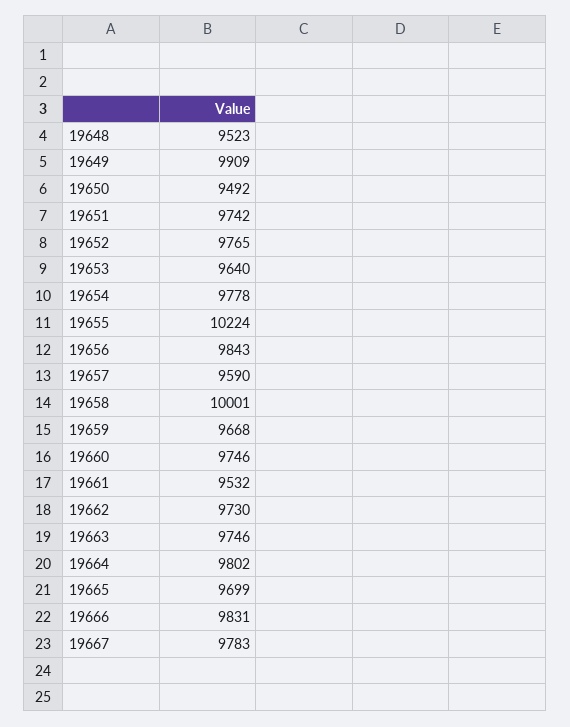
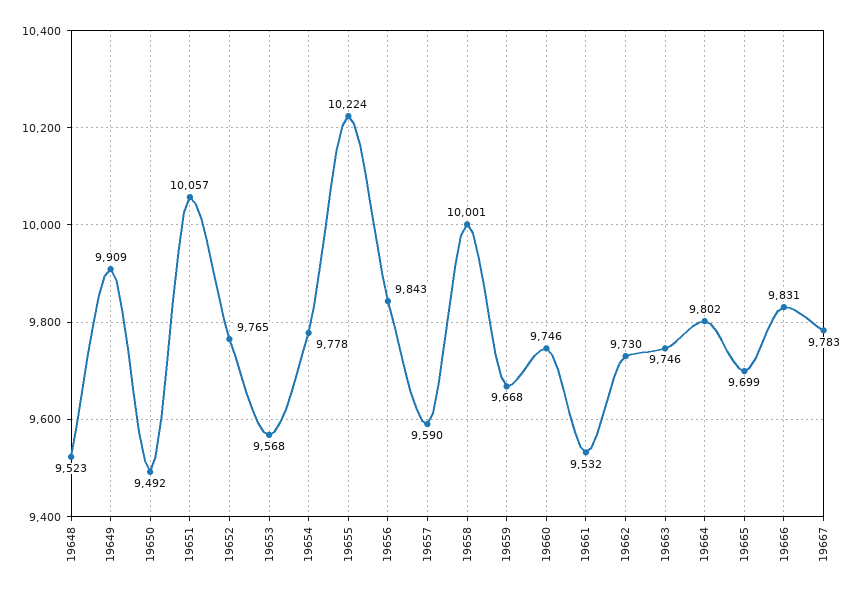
  {
    "19648": 9523,
    "19649": 9909,
    "19650": 9492,
-   "19651": 9742,
+   "19651": 10057,
    "19652": 9765,
-   "19653": 9640,
+   "19653": 9568,
    "19654": 9778,
    "19655": 10224,
    "19656": 9843,
    "19657": 9590,
    "19658": 10001,
    "19659": 9668,
    "19660": 9746,
    "19661": 9532,
    "19662": 9730,
    "19663": 9746,
    "19664": 9802,
    "19665": 9699,
    "19666": 9831,
    "19667": 9783
  }

